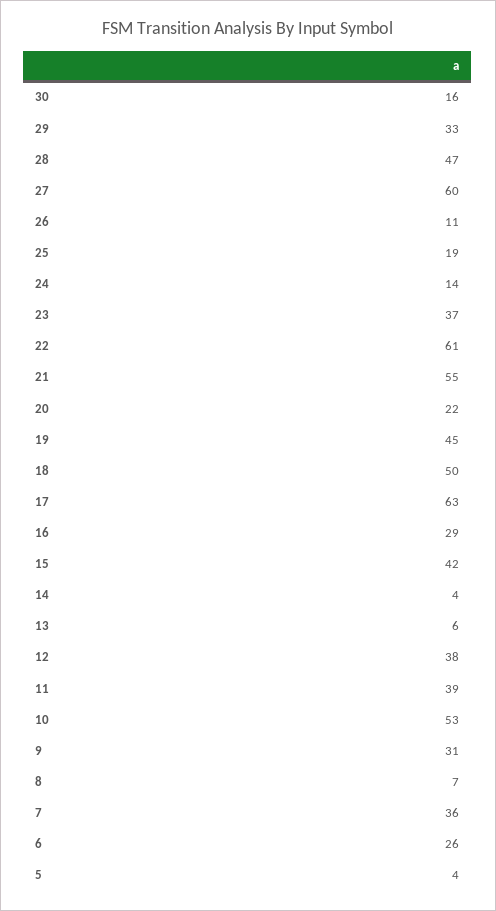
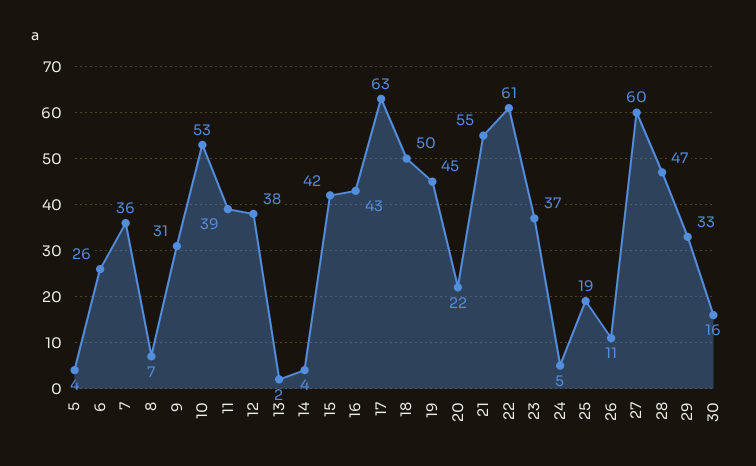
  {
    "30": 16,
    "29": 33,
    "28": 47,
    "27": 60,
    "26": 11,
    "25": 19,
-   "24": 14,
+   "24": 5,
    "23": 37,
    "22": 61,
    "21": 55,
    "20": 22,
    "19": 45,
    "18": 50,
    "17": 63,
-   "16": 29,
+   "16": 43,
    "15": 42,
    "14": 4,
-   "13": 6,
+   "13": 2,
    "12": 38,
    "11": 39,
    "10": 53,
    "9": 31,
    "8": 7,
    "7": 36,
    "6": 26,
    "5": 4
  }

